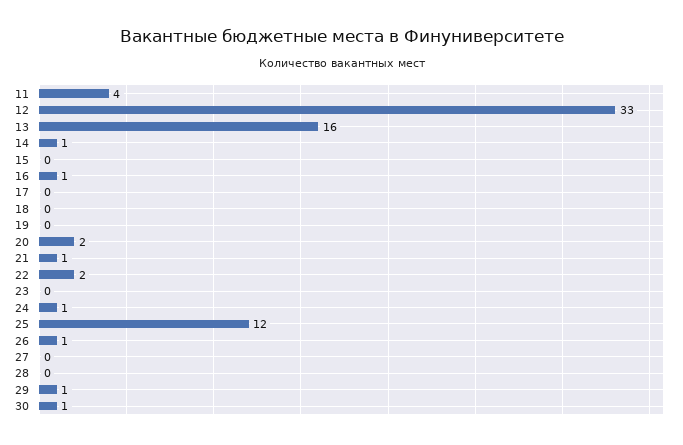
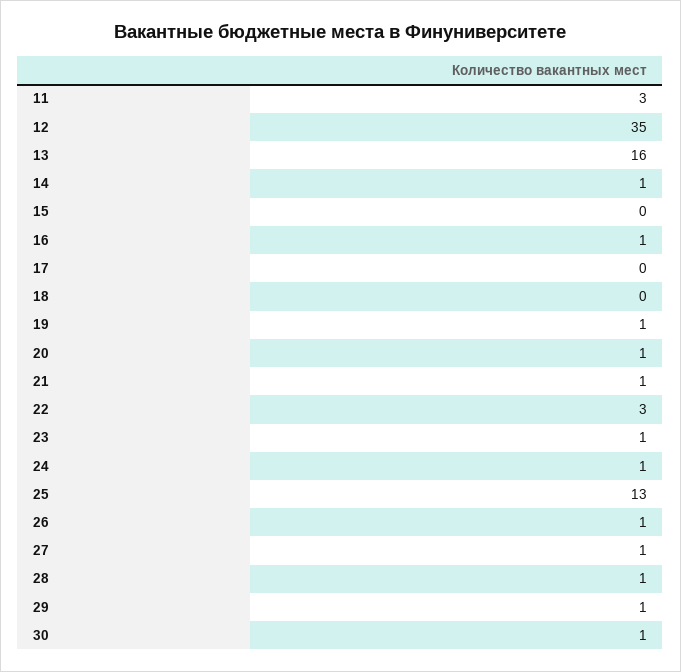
  {
-   "11": 4,
+   "11": 3,
-   "12": 33,
+   "12": 35,
    "13": 16,
    "14": 1,
    "15": 0,
    "16": 1,
    "17": 0,
    "18": 0,
-   "19": 0,
+   "19": 1,
-   "20": 2,
+   "20": 1,
    "21": 1,
-   "22": 2,
+   "22": 3,
-   "23": 0,
+   "23": 1,
    "24": 1,
-   "25": 12,
+   "25": 13,
    "26": 1,
-   "27": 0,
+   "27": 1,
-   "28": 0,
+   "28": 1,
    "29": 1,
    "30": 1
  }

